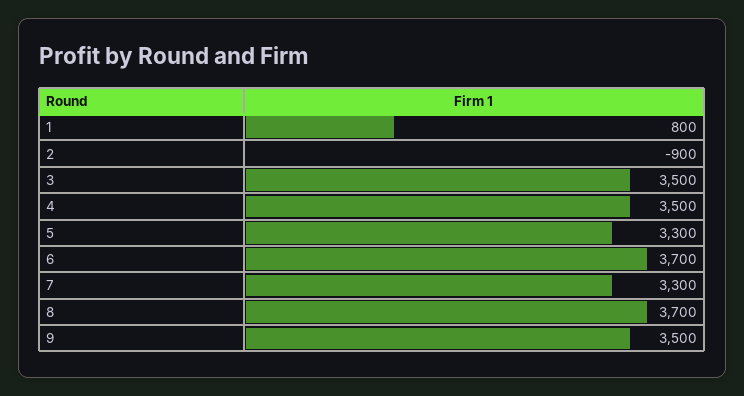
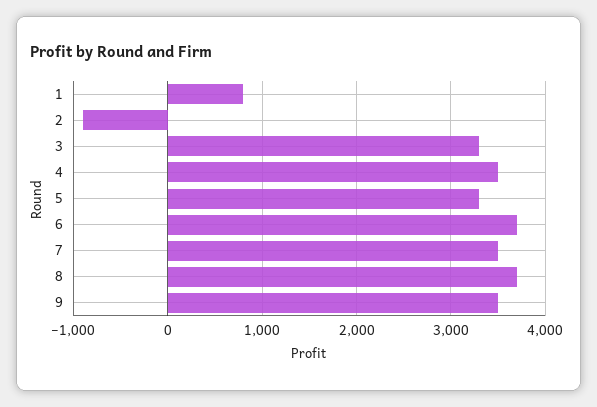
  {
    "1": 800,
    "2": -900,
-   "3": 3500,
+   "3": 3300,
    "4": 3500,
    "5": 3300,
    "6": 3700,
-   "7": 3300,
+   "7": 3500,
    "8": 3700,
    "9": 3500
  }

